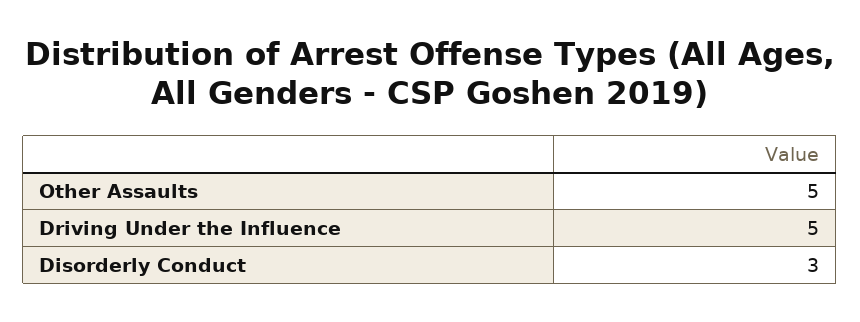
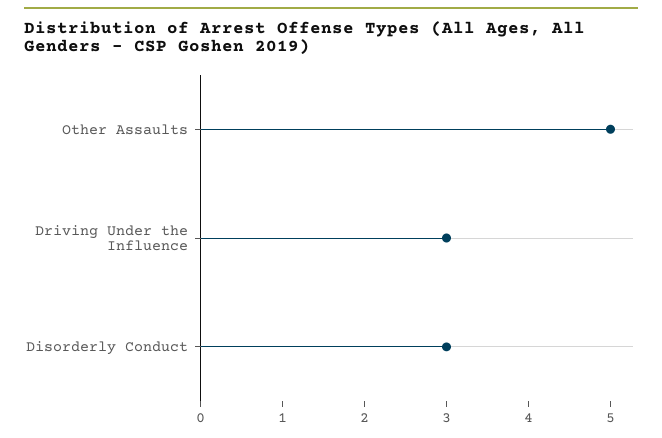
  {
    "Other Assaults": 5,
-   "Driving Under the Influence": 5,
+   "Driving Under the Influence": 3,
    "Disorderly Conduct": 3
  }

